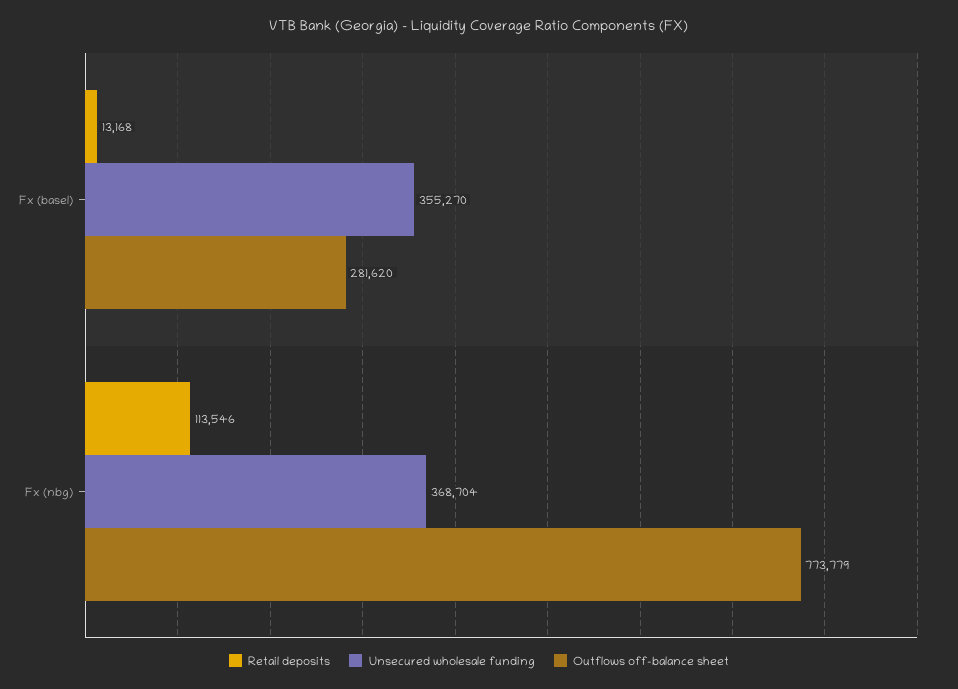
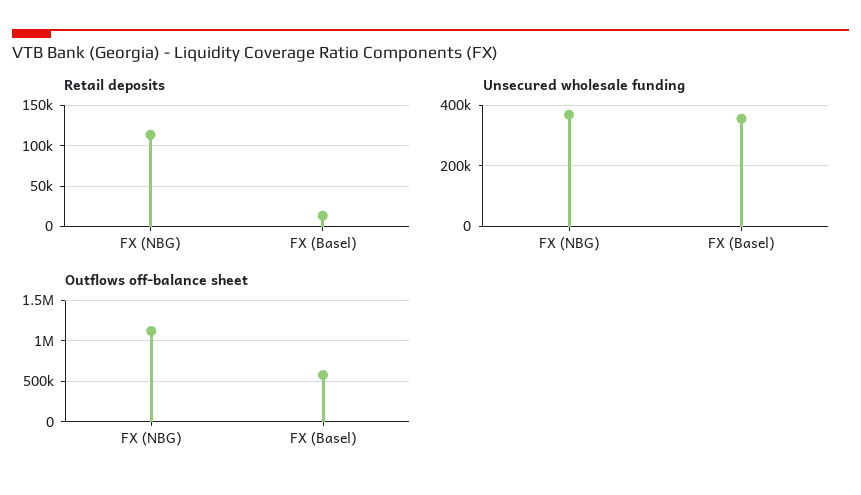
  {
    "Retail deposits": {
      "Fx (basel)": 13168,
      "Fx (nbg)": 113546
    },
    "Unsecured wholesale funding": {
      "Fx (basel)": 355270,
      "Fx (nbg)": 368704
    },
    "Outflows off-balance sheet": {
-     "Fx (basel)": 281620,
+     "Fx (basel)": 600000,
-     "Fx (nbg)": 773779
+     "Fx (nbg)": 1100000
    }
  }

